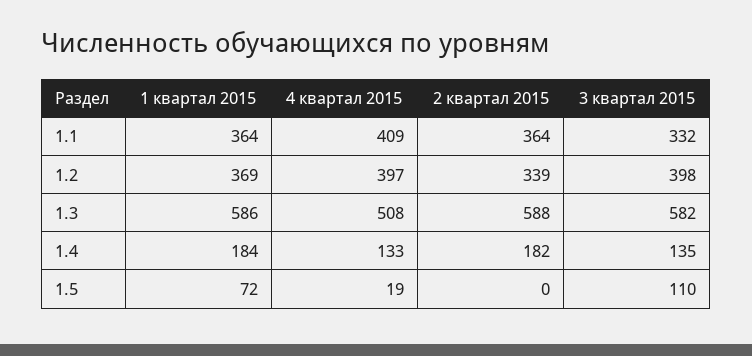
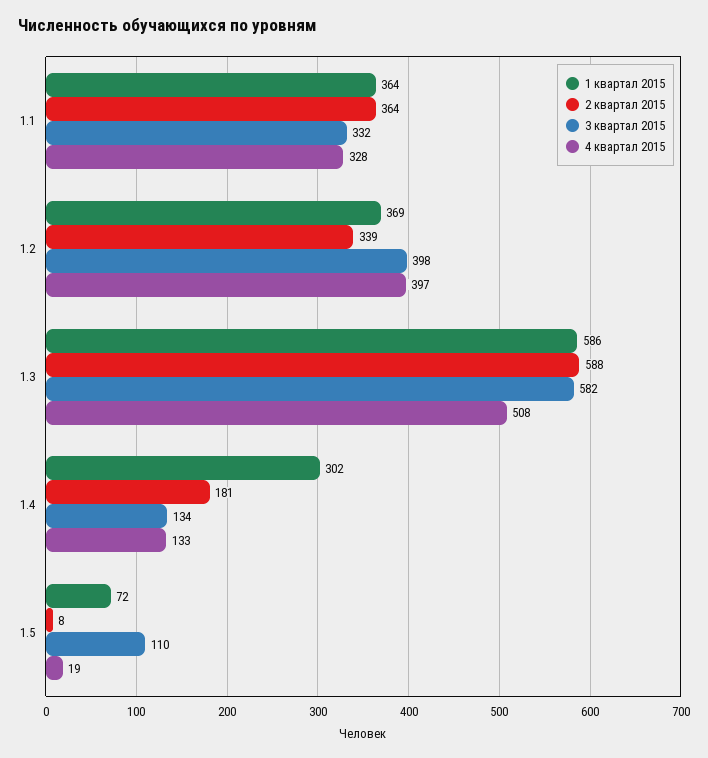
  {
    "1 квартал 2015": {
      "1.1": 364,
      "1.2": 369,
      "1.3": 586,
-     "1.4": 184,
+     "1.4": 302,
      "1.5": 72
    },
    "4 квартал 2015": {
-     "1.1": 409,
+     "1.1": 328,
      "1.2": 397,
      "1.3": 508,
      "1.4": 133,
      "1.5": 19
    },
    "2 квартал 2015": {
      "1.1": 364,
      "1.2": 339,
      "1.3": 588,
-     "1.4": 182,
+     "1.4": 181,
-     "1.5": 0
+     "1.5": 8
    },
    "3 квартал 2015": {
      "1.1": 332,
      "1.2": 398,
      "1.3": 582,
-     "1.4": 135,
+     "1.4": 134,
      "1.5": 110
    }
  }

